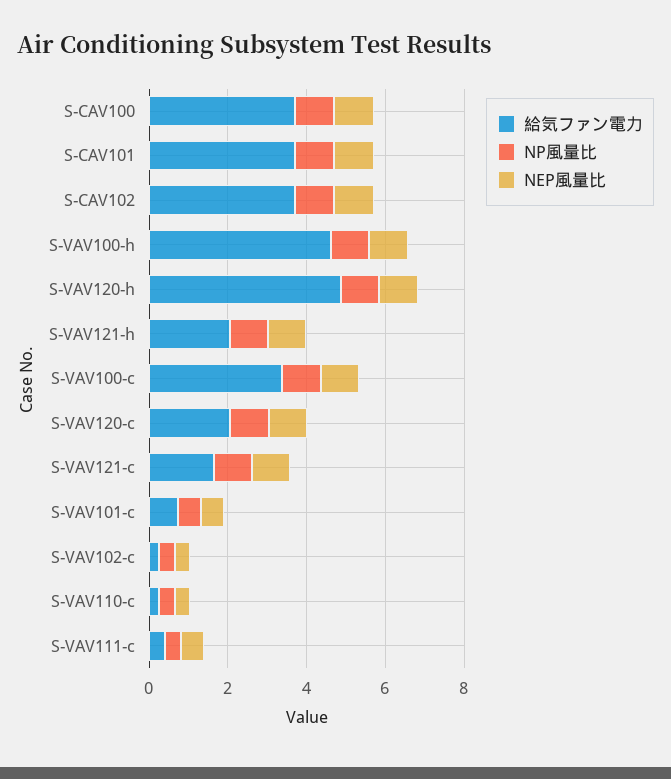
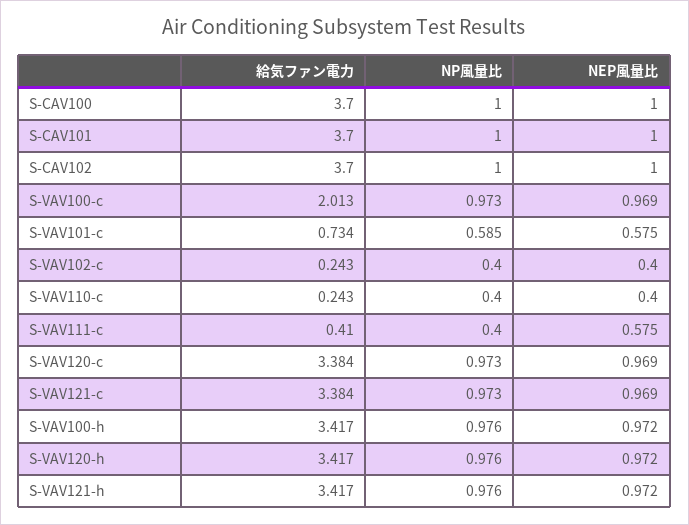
  {
    "給気ファン電力": {
      "S-CAV100": 3.7,
      "S-CAV101": 3.7,
      "S-CAV102": 3.7,
-     "S-VAV100-h": 4.5,
+     "S-VAV100-h": 3.417,
-     "S-VAV120-h": 5,
+     "S-VAV120-h": 3.417,
-     "S-VAV121-h": 2,
+     "S-VAV121-h": 3.417,
-     "S-VAV100-c": 3.5,
+     "S-VAV100-c": 2.013,
-     "S-VAV120-c": 2,
+     "S-VAV120-c": 3.384,
-     "S-VAV121-c": 1.5,
+     "S-VAV121-c": 3.384,
      "S-VAV101-c": 0.734,
      "S-VAV102-c": 0.243,
      "S-VAV110-c": 0.243,
      "S-VAV111-c": 0.41
    },
    "NP風量比": {
      "S-CAV100": 1,
      "S-CAV101": 1,
      "S-CAV102": 1,
      "S-VAV100-h": 0.976,
      "S-VAV120-h": 0.976,
      "S-VAV121-h": 0.976,
      "S-VAV100-c": 0.973,
      "S-VAV120-c": 0.973,
      "S-VAV121-c": 0.973,
      "S-VAV101-c": 0.585,
      "S-VAV102-c": 0.4,
      "S-VAV110-c": 0.4,
      "S-VAV111-c": 0.4
    },
    "NEP風量比": {
      "S-CAV100": 1,
      "S-CAV101": 1,
      "S-CAV102": 1,
      "S-VAV100-h": 0.972,
      "S-VAV120-h": 0.972,
      "S-VAV121-h": 0.972,
      "S-VAV100-c": 0.969,
      "S-VAV120-c": 0.969,
      "S-VAV121-c": 0.969,
      "S-VAV101-c": 0.575,
      "S-VAV102-c": 0.4,
      "S-VAV110-c": 0.4,
      "S-VAV111-c": 0.575
    }
  }

